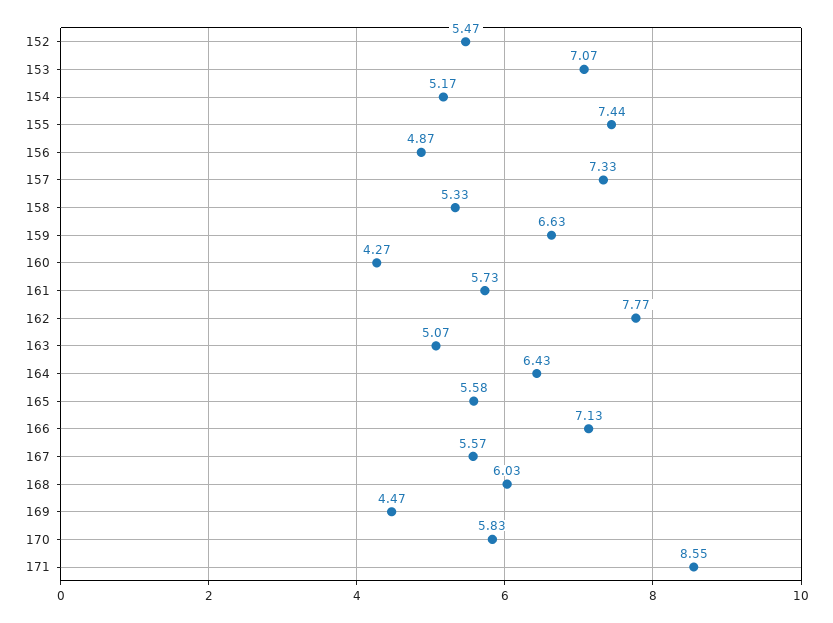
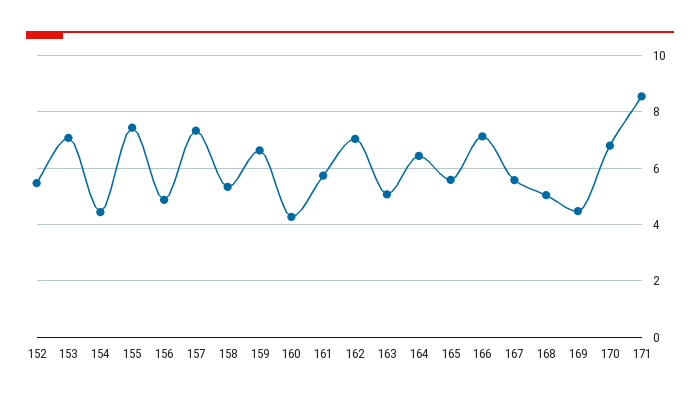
  {
    "152": 5.47,
    "153": 7.07,
-   "154": 5.17,
+   "154": 4.5,
    "155": 7.44,
    "156": 4.87,
    "157": 7.33,
    "158": 5.33,
    "159": 6.63,
    "160": 4.27,
    "161": 5.73,
-   "162": 7.77,
+   "162": 7,
    "163": 5.07,
    "164": 6.43,
    "165": 5.58,
    "166": 7.13,
    "167": 5.57,
-   "168": 6.03,
+   "168": 5,
    "169": 4.47,
-   "170": 5.83,
+   "170": 6.75,
    "171": 8.55
  }

